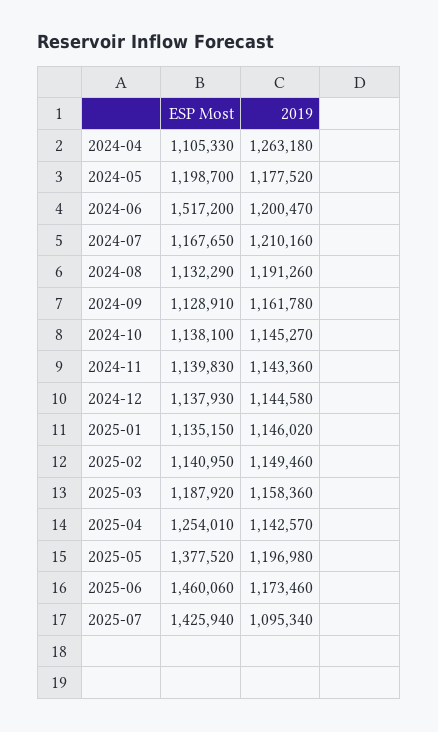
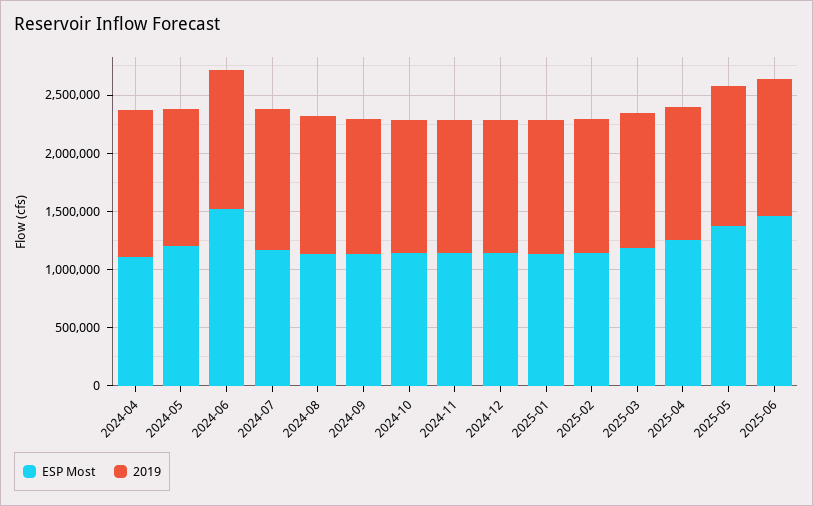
  {
    "ESP Most": {
      "2024-04": 1105330,
      "2024-05": 1198700,
      "2024-06": 1517200,
      "2024-07": 1167650,
      "2024-08": 1132290,
      "2024-09": 1128910,
      "2024-10": 1138100,
      "2024-11": 1139830,
      "2024-12": 1137930,
      "2025-01": 1135150,
      "2025-02": 1140950,
      "2025-03": 1187920,
      "2025-04": 1254010,
      "2025-05": 1377520,
-     "2025-06": 1460060,
+     "2025-06": 1460060
-     "2025-07": 1425940
    },
    "2019": {
      "2024-04": 1263180,
      "2024-05": 1177520,
      "2024-06": 1200470,
      "2024-07": 1210160,
      "2024-08": 1191260,
      "2024-09": 1161780,
      "2024-10": 1145270,
      "2024-11": 1143360,
      "2024-12": 1144580,
      "2025-01": 1146020,
      "2025-02": 1149460,
      "2025-03": 1158360,
      "2025-04": 1142570,
      "2025-05": 1196980,
-     "2025-06": 1173460,
+     "2025-06": 1173460
-     "2025-07": 1095340
    }
  }

